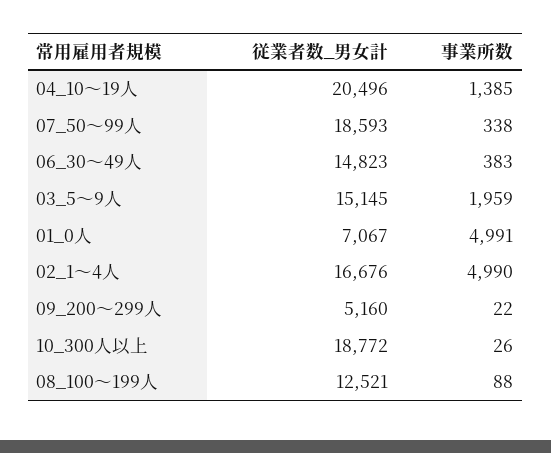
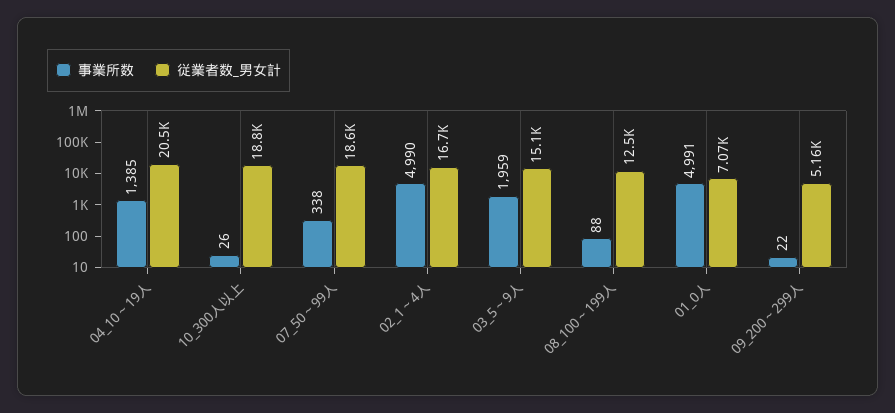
  {
    "従業者数_男女計": {
      "04_10～19人": 20496,
      "07_50～99人": 18593,
-     "06_30～49人": 14823,
      "03_5～9人": 15145,
      "01_0人": 7067,
      "02_1～4人": 16676,
      "09_200～299人": 5160,
      "10_300人以上": 18772,
      "08_100～199人": 12521
    },
    "事業所数": {
      "04_10～19人": 1385,
      "07_50～99人": 338,
-     "06_30～49人": 383,
      "03_5～9人": 1959,
      "01_0人": 4991,
      "02_1～4人": 4990,
      "09_200～299人": 22,
      "10_300人以上": 26,
      "08_100～199人": 88
    }
  }

